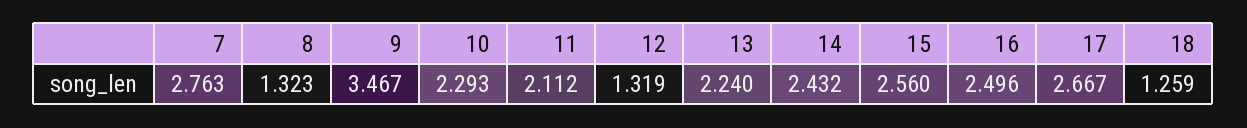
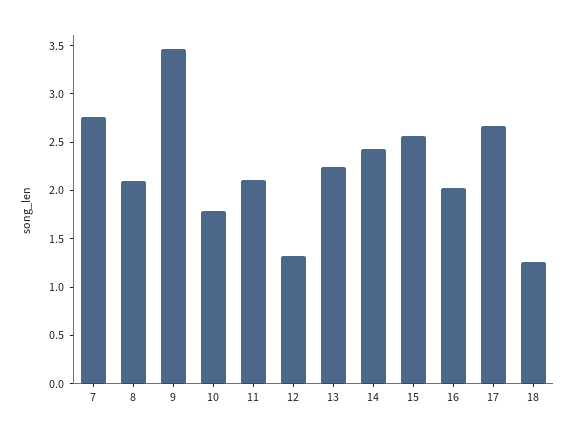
  {
    "7": 2.763,
-   "8": 1.323,
+   "8": 2.1,
    "9": 3.467,
-   "10": 2.293,
+   "10": 1.8,
    "11": 2.112,
    "12": 1.319,
    "13": 2.24,
    "14": 2.432,
    "15": 2.56,
-   "16": 2.496,
+   "16": 2,
    "17": 2.667,
    "18": 1.259
  }

